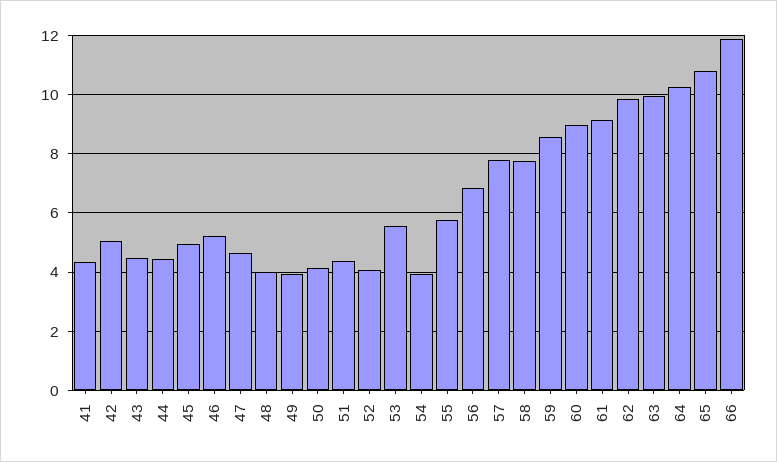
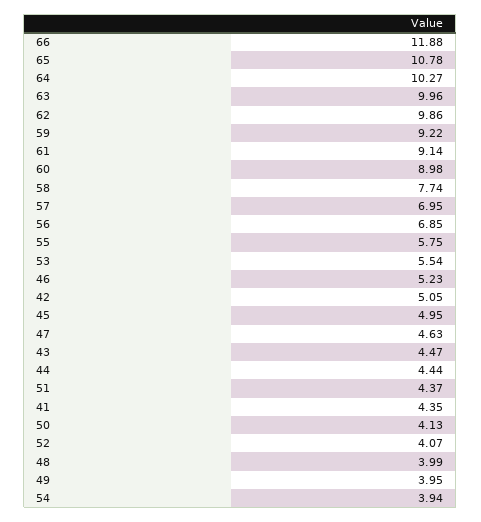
  {
    "41": 4.35,
    "42": 5.05,
    "43": 4.47,
    "44": 4.44,
    "45": 4.95,
    "46": 5.23,
    "47": 4.63,
    "48": 3.99,
    "49": 3.95,
    "50": 4.13,
    "51": 4.37,
    "52": 4.07,
    "53": 5.54,
    "54": 3.94,
    "55": 5.75,
    "56": 6.85,
-   "57": 7.75,
+   "57": 6.95,
    "58": 7.74,
-   "59": 8.5,
+   "59": 9.22,
    "60": 8.98,
    "61": 9.14,
    "62": 9.86,
    "63": 9.96,
    "64": 10.27,
    "65": 10.78,
    "66": 11.88
  }

